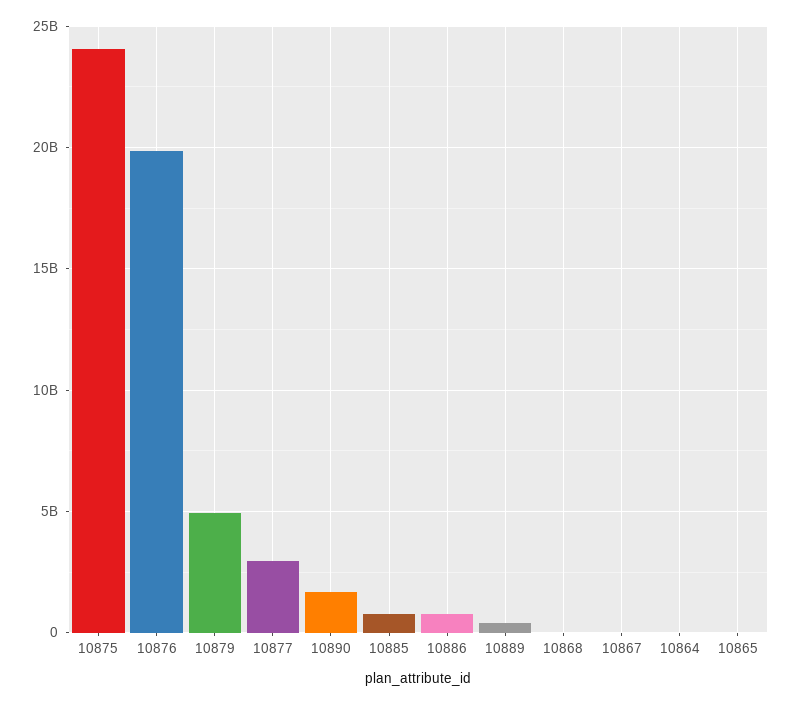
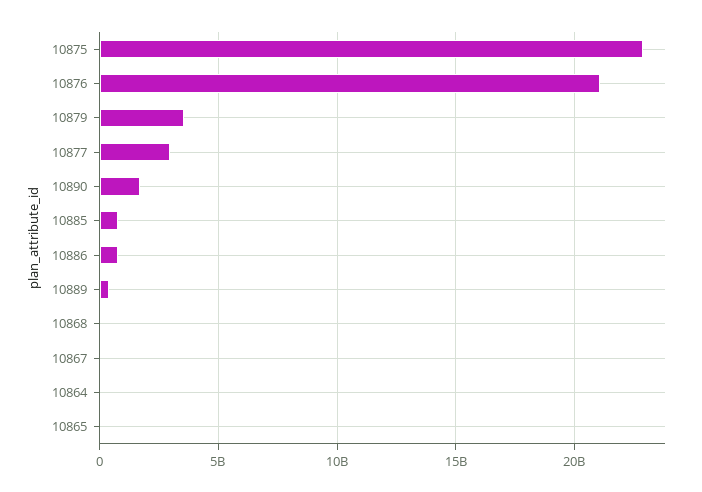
  {
-   "10875": 24000000000,
+   "10875": 23000000000,
-   "10876": 20000000000,
+   "10876": 21000000000,
-   "10879": 5000000000,
+   "10879": 3500000000,
    "10877": 3000000000,
    "10890": 1500000000,
    "10885": 1000000000,
    "10886": 1000000000,
    "10889": 500000000,
    "10868": 0,
    "10867": 0,
    "10864": 0,
    "10865": 0
  }

